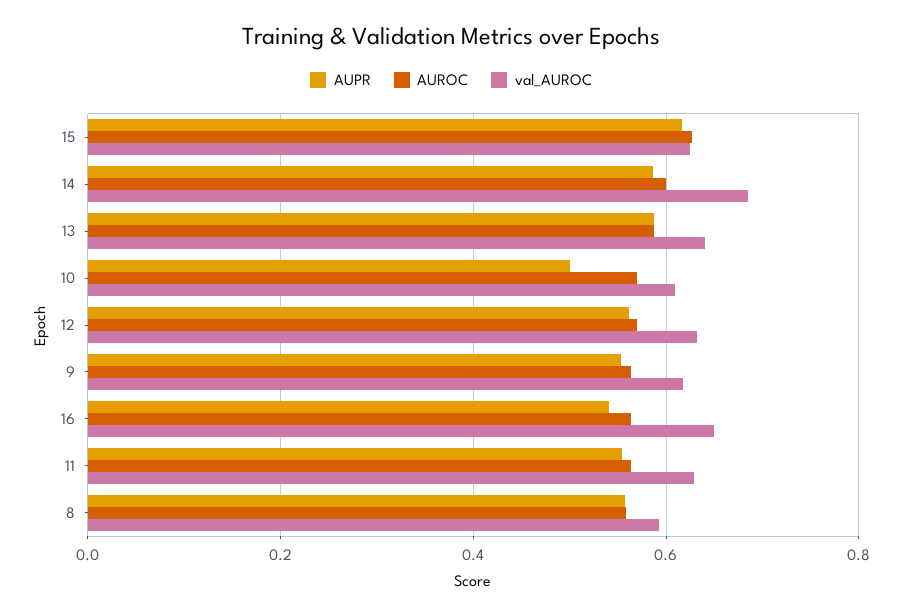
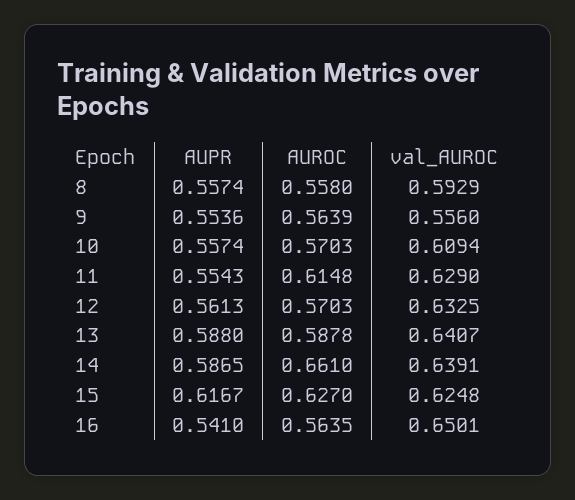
  {
    "AUPR": {
      "15": 0.6167,
      "14": 0.5865,
      "13": 0.588,
-     "10": 0.5,
+     "10": 0.5574,
      "12": 0.5613,
      "9": 0.5536,
      "16": 0.541,
      "11": 0.5543,
      "8": 0.5574
    },
    "AUROC": {
      "15": 0.627,
-     "14": 0.6,
+     "14": 0.661,
      "13": 0.5878,
      "10": 0.5703,
      "12": 0.5703,
      "9": 0.5639,
      "16": 0.5635,
-     "11": 0.56,
+     "11": 0.6148,
      "8": 0.558
    },
    "val_AUROC": {
      "15": 0.6248,
-     "14": 0.68,
+     "14": 0.6391,
      "13": 0.6407,
      "10": 0.6094,
      "12": 0.6325,
-     "9": 0.62,
+     "9": 0.556,
      "16": 0.6501,
      "11": 0.629,
      "8": 0.5929
    }
  }

